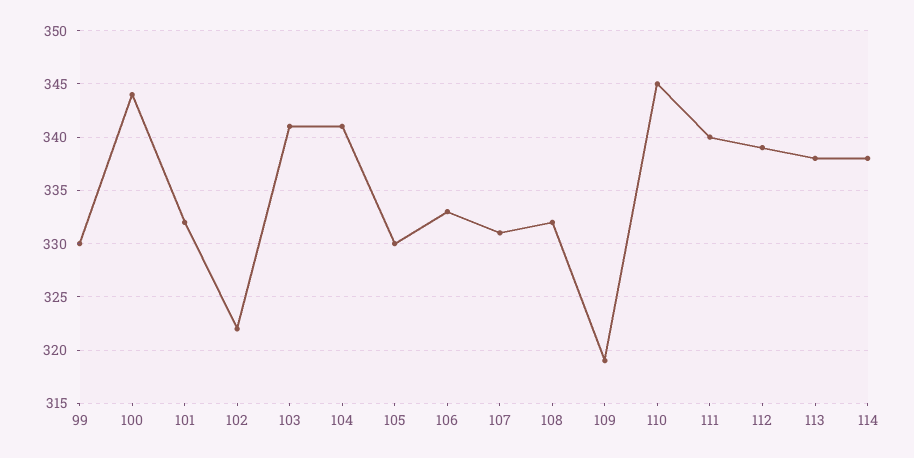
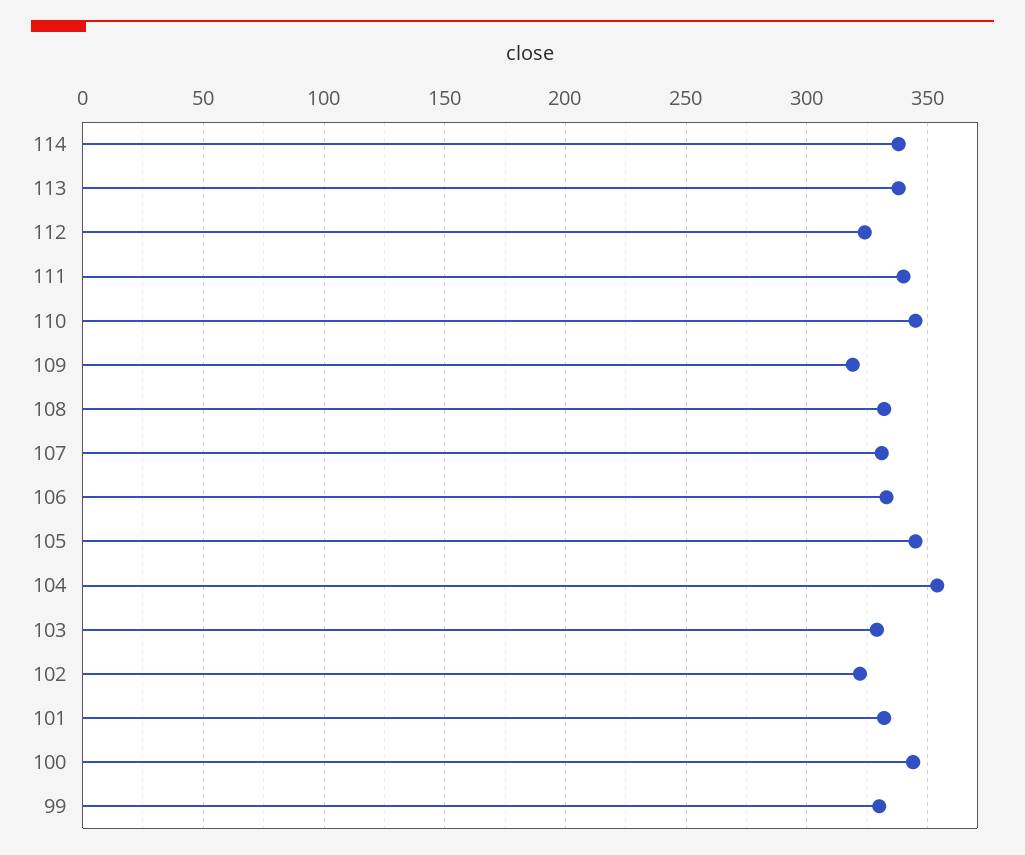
  {
    "99": 330,
    "100": 344,
    "101": 332,
    "102": 322,
-   "103": 341,
+   "103": 330,
-   "104": 341,
+   "104": 355,
-   "105": 330,
+   "105": 345,
    "106": 333,
    "107": 331,
    "108": 332,
    "109": 319,
    "110": 345,
    "111": 340,
-   "112": 339,
+   "112": 325,
    "113": 338,
    "114": 338
  }

